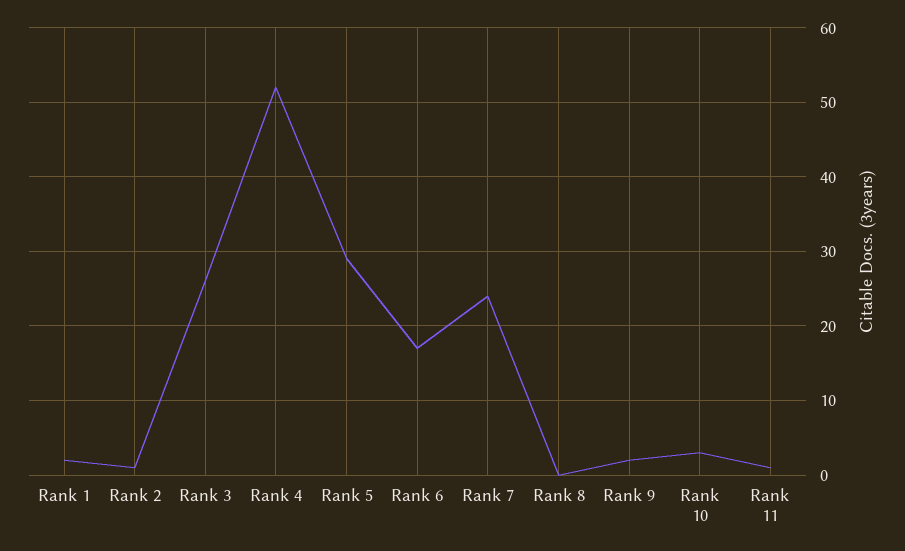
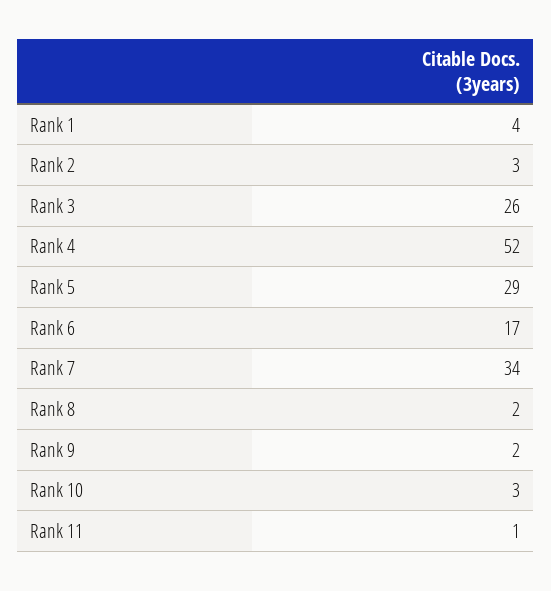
  {
-   "Rank 1": 2,
+   "Rank 1": 4,
-   "Rank 2": 1,
+   "Rank 2": 3,
    "Rank 3": 26,
    "Rank 4": 52,
    "Rank 5": 29,
    "Rank 6": 17,
-   "Rank 7": 24,
+   "Rank 7": 34,
-   "Rank 8": 0,
+   "Rank 8": 2,
    "Rank 9": 2,
    "Rank 10": 3,
    "Rank 11": 1
  }

